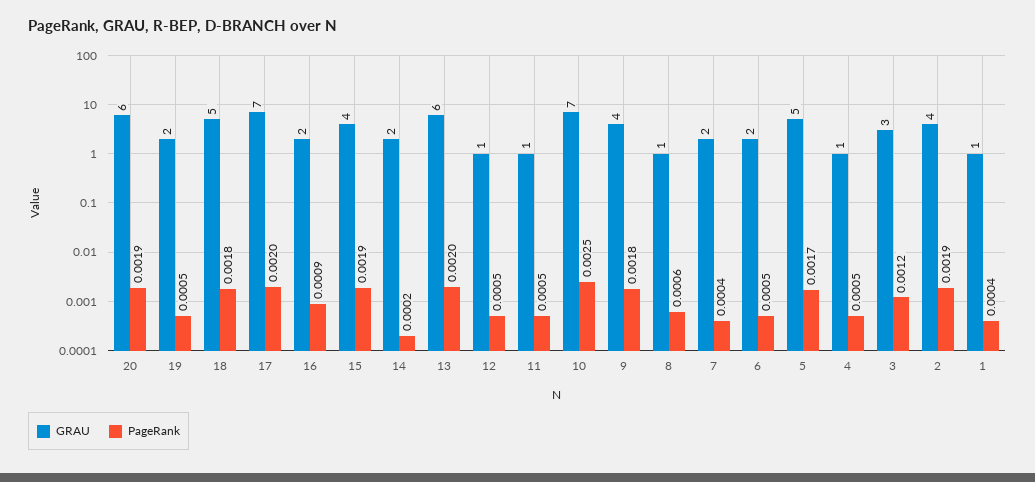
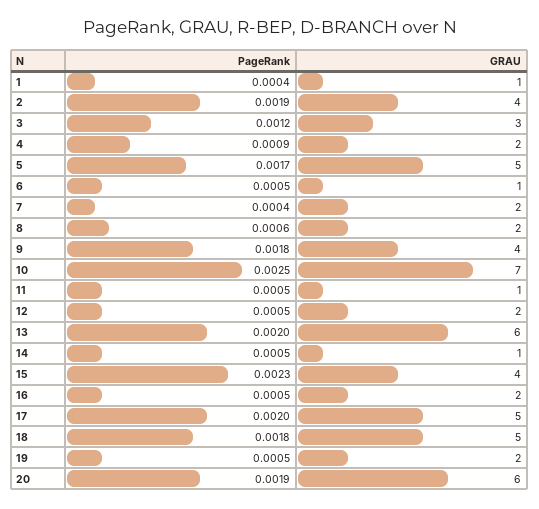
  {
    "GRAU": {
      "20": 6,
      "19": 2,
      "18": 5,
-     "17": 7,
+     "17": 5,
      "16": 2,
      "15": 4,
-     "14": 2,
+     "14": 1,
      "13": 6,
-     "12": 1,
+     "12": 2,
      "11": 1,
      "10": 7,
      "9": 4,
-     "8": 1,
+     "8": 2,
      "7": 2,
-     "6": 2,
+     "6": 1,
      "5": 5,
-     "4": 1,
+     "4": 2,
      "3": 3,
      "2": 4,
      "1": 1
    },
    "PageRank": {
      "20": 0.0019,
      "19": 0.0005,
      "18": 0.0018,
      "17": 0.002,
-     "16": 0.0009,
+     "16": 0.0005,
-     "15": 0.0019,
+     "15": 0.0023,
-     "14": 0.0002,
+     "14": 0.0005,
      "13": 0.002,
      "12": 0.0005,
      "11": 0.0005,
      "10": 0.0025,
      "9": 0.0018,
      "8": 0.0006,
      "7": 0.0004,
      "6": 0.0005,
      "5": 0.0017,
-     "4": 0.0005,
+     "4": 0.0009,
      "3": 0.0012,
      "2": 0.0019,
      "1": 0.0004
    }
  }

